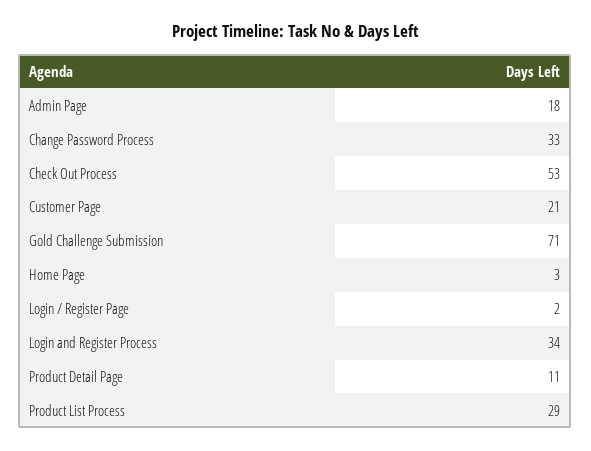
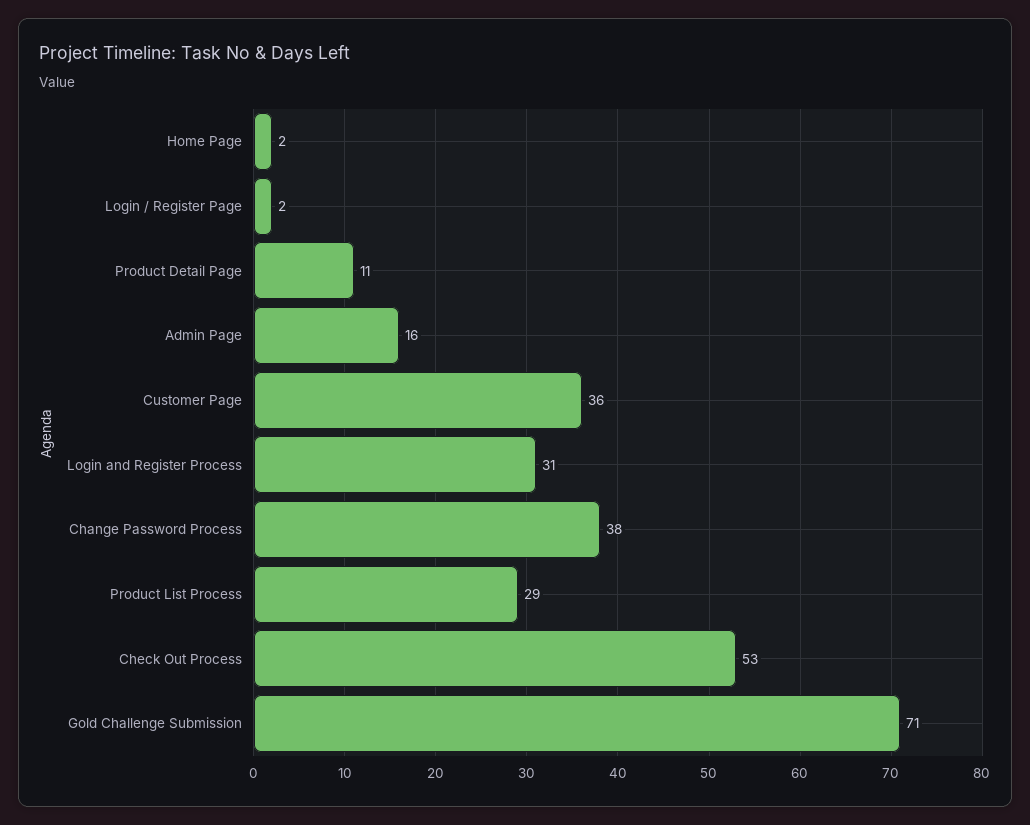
  {
-   "Admin Page": 18,
+   "Admin Page": 16,
-   "Change Password Process": 33,
+   "Change Password Process": 38,
    "Check Out Process": 53,
-   "Customer Page": 21,
+   "Customer Page": 36,
    "Gold Challenge Submission": 71,
-   "Home Page": 3,
+   "Home Page": 2,
    "Login / Register Page": 2,
-   "Login and Register Process": 34,
+   "Login and Register Process": 31,
    "Product Detail Page": 11,
    "Product List Process": 29
  }

